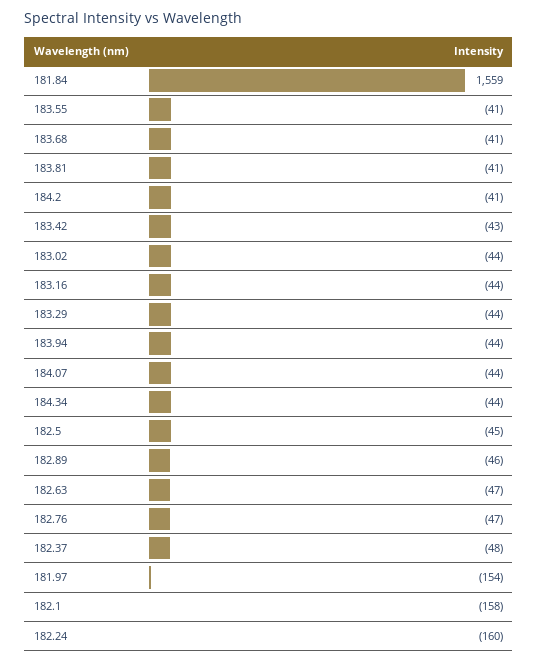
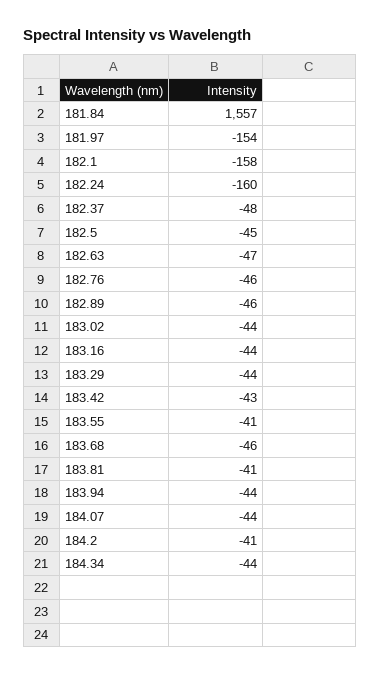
  {
-   "181.84": 1559,
+   "181.84": 1557,
    "183.55": -41,
-   "183.68": -41,
+   "183.68": -46,
    "183.81": -41,
    "184.2": -41,
    "183.42": -43,
    "183.02": -44,
    "183.16": -44,
    "183.29": -44,
    "183.94": -44,
    "184.07": -44,
    "184.34": -44,
    "182.5": -45,
    "182.89": -46,
    "182.63": -47,
-   "182.76": -47,
+   "182.76": -46,
    "182.37": -48,
    "181.97": -154,
    "182.1": -158,
    "182.24": -160
  }

